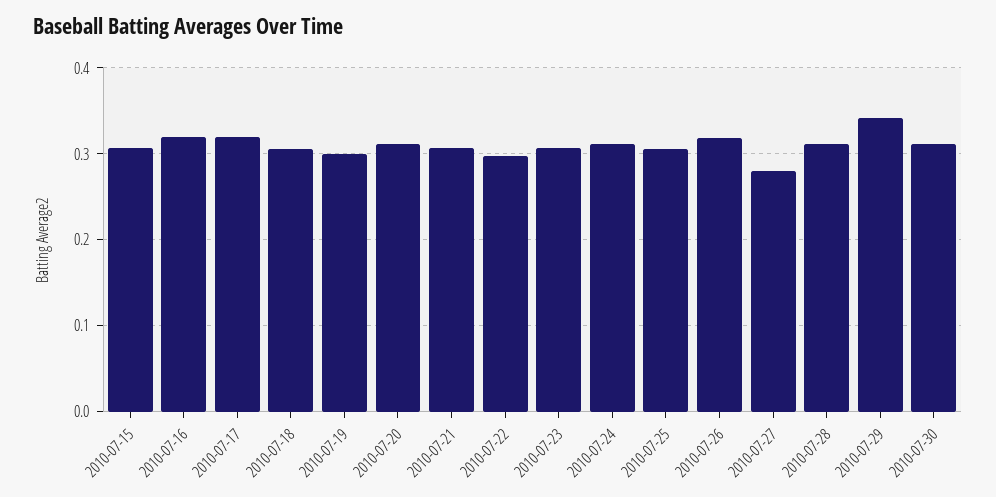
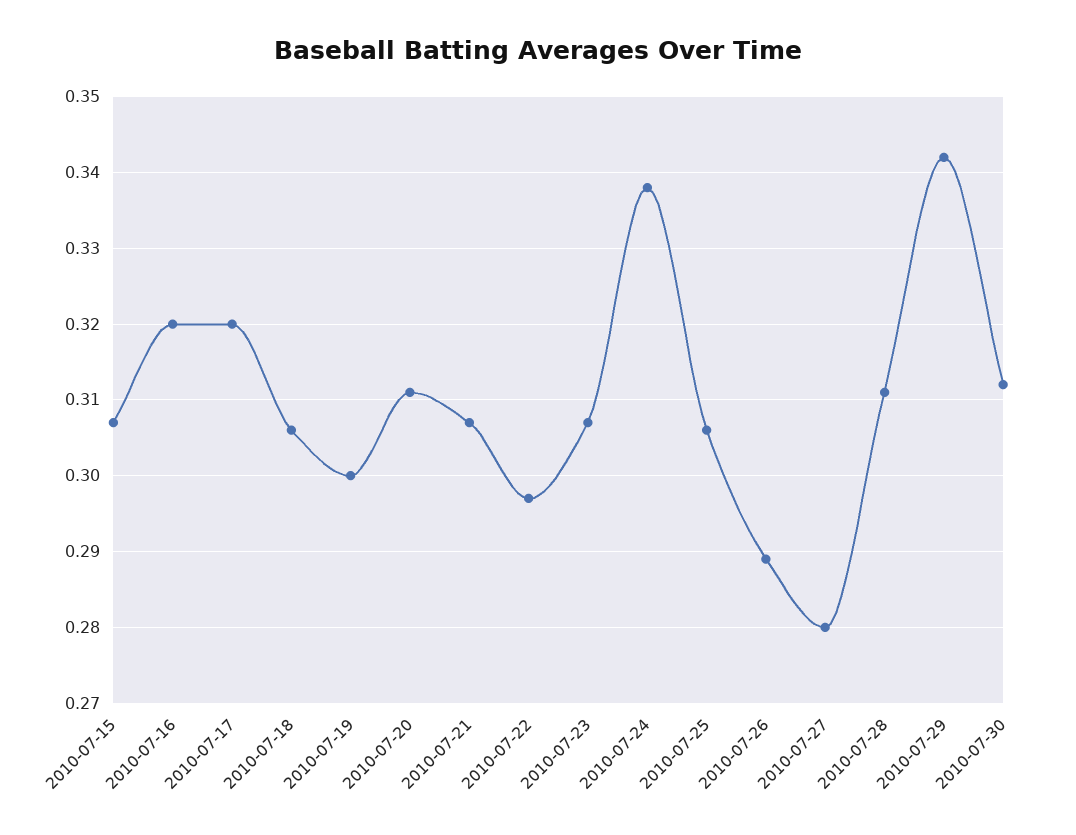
  {
    "2010-07-15": 0.307,
    "2010-07-16": 0.32,
    "2010-07-17": 0.32,
    "2010-07-18": 0.306,
    "2010-07-19": 0.3,
    "2010-07-20": 0.311,
    "2010-07-21": 0.307,
    "2010-07-22": 0.297,
    "2010-07-23": 0.307,
-   "2010-07-24": 0.31,
+   "2010-07-24": 0.338,
    "2010-07-25": 0.306,
-   "2010-07-26": 0.32,
+   "2010-07-26": 0.289,
    "2010-07-27": 0.28,
    "2010-07-28": 0.311,
    "2010-07-29": 0.342,
    "2010-07-30": 0.312
  }

